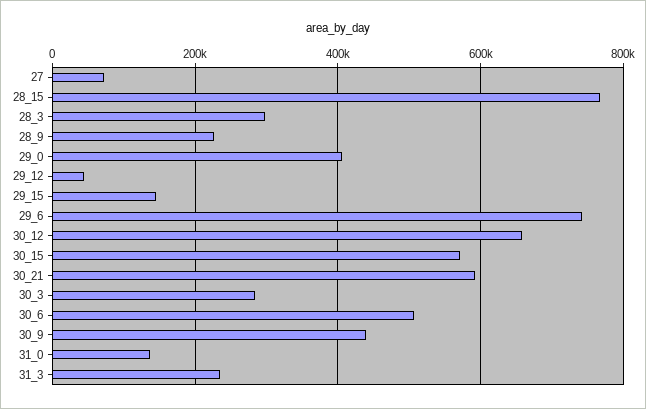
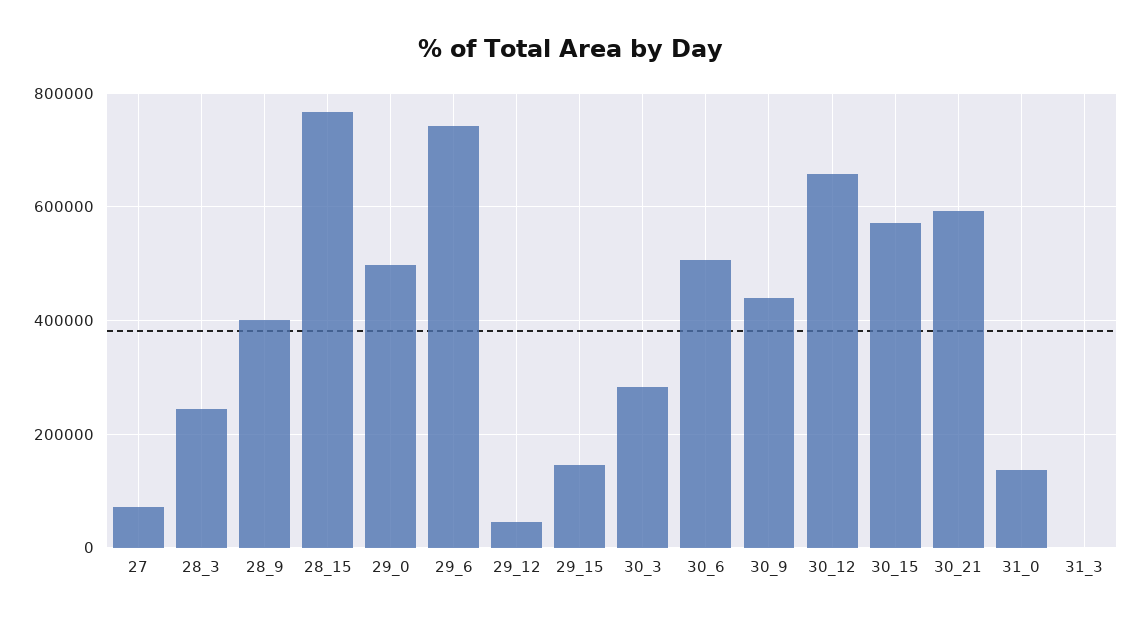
  {
    "27": 80000,
    "28_15": 760000,
-   "28_3": 300000,
+   "28_3": 240000,
-   "28_9": 220000,
+   "28_9": 400000,
-   "29_0": 400000,
+   "29_0": 500000,
    "29_12": 40000,
    "29_15": 140000,
    "29_6": 740000,
    "30_12": 660000,
    "30_15": 580000,
    "30_21": 600000,
    "30_3": 280000,
    "30_6": 500000,
    "30_9": 440000,
    "31_0": 140000,
-   "31_3": 240000
+   "31_3": 0
  }

